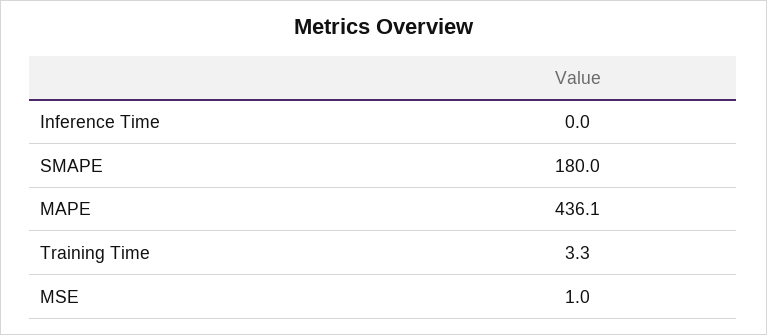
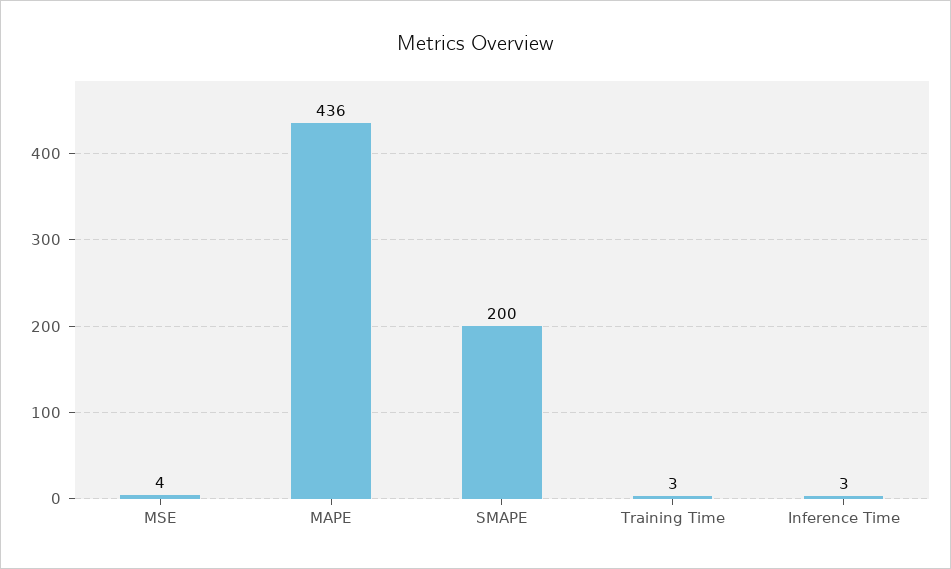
  {
-   "Inference Time": 0,
+   "Inference Time": 3,
-   "SMAPE": 180,
+   "SMAPE": 200,
    "MAPE": 436.1,
    "Training Time": 3.3,
-   "MSE": 1
+   "MSE": 4
  }

